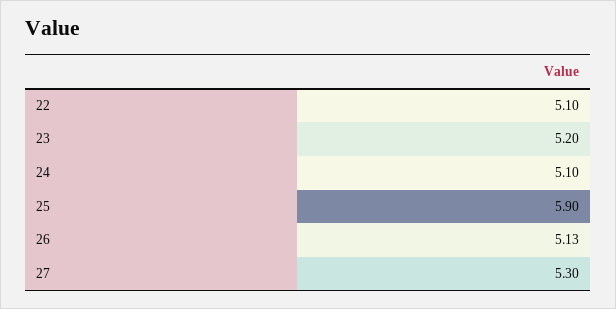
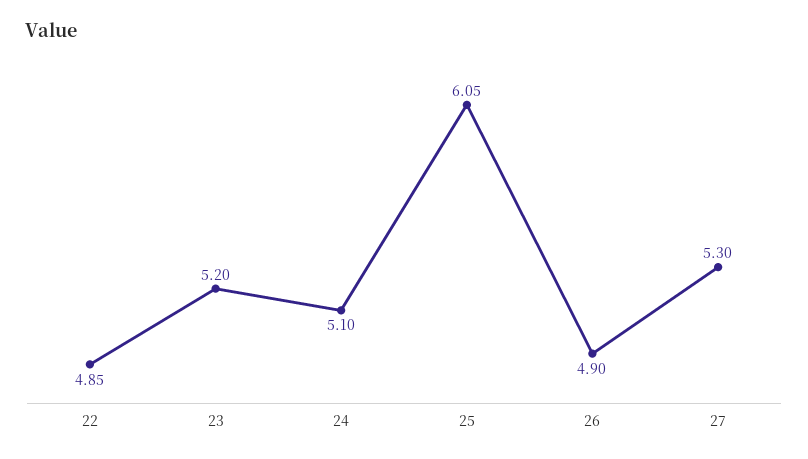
  {
-   "22": 5.1,
+   "22": 4.85,
    "23": 5.2,
    "24": 5.1,
-   "25": 5.9,
+   "25": 6.05,
-   "26": 5.13,
+   "26": 4.9,
    "27": 5.3
  }

